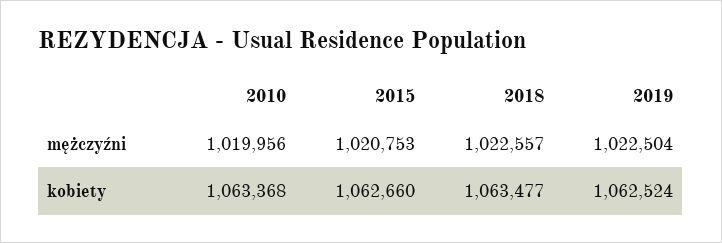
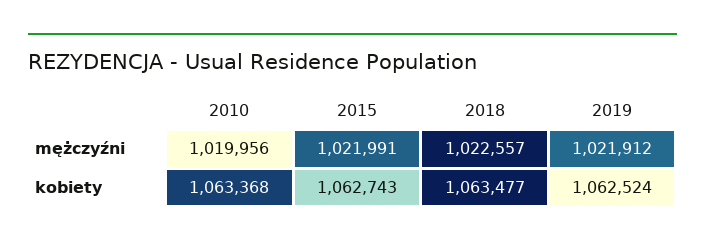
  {
    "2010": {
      "mężczyźni": 1019956,
      "kobiety": 1063368
    },
    "2015": {
-     "mężczyźni": 1020753,
+     "mężczyźni": 1021991,
-     "kobiety": 1062660
+     "kobiety": 1062743
    },
    "2018": {
      "mężczyźni": 1022557,
      "kobiety": 1063477
    },
    "2019": {
-     "mężczyźni": 1022504,
+     "mężczyźni": 1021912,
      "kobiety": 1062524
    }
  }

